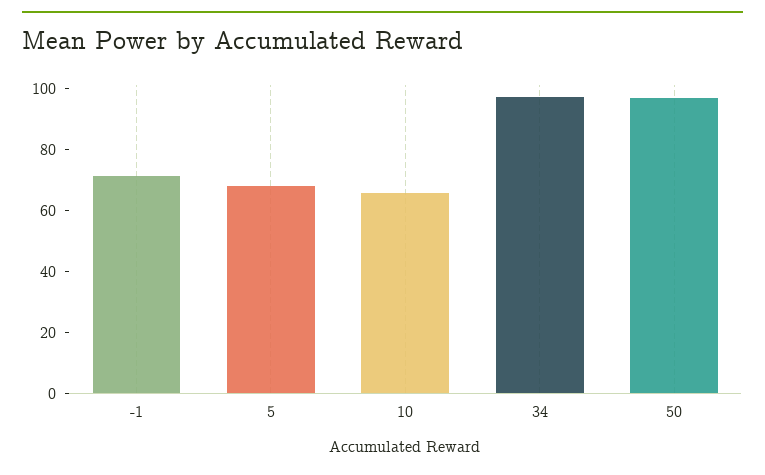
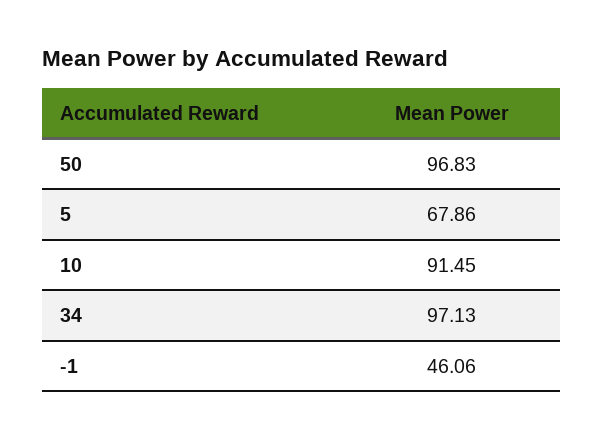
  {
-   "-1": 70,
+   "-1": 46.06,
    "5": 67.86,
-   "10": 65,
+   "10": 91.45,
    "34": 97.13,
    "50": 96.83
  }

